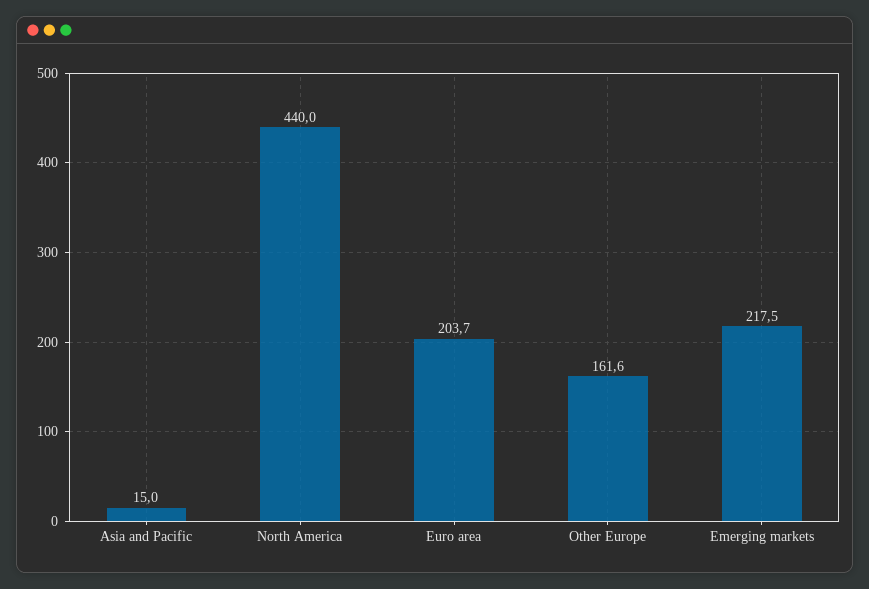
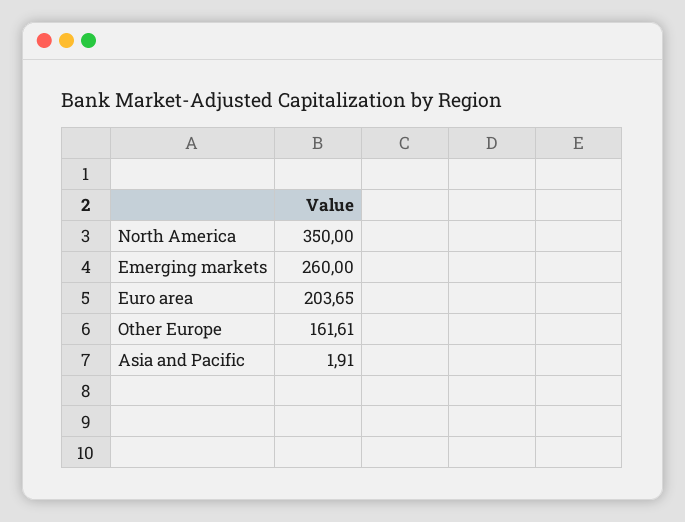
  {
-   "Asia and Pacific": 15,
+   "Asia and Pacific": 1.91,
-   "North America": 440,
+   "North America": 350,
    "Euro area": 203.65,
    "Other Europe": 161.61,
-   "Emerging markets": 217.5
+   "Emerging markets": 260
  }

